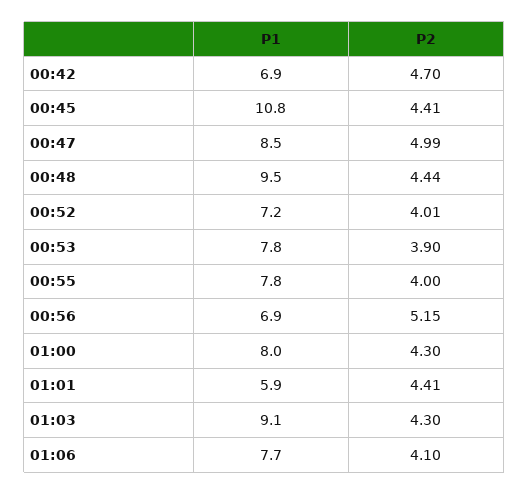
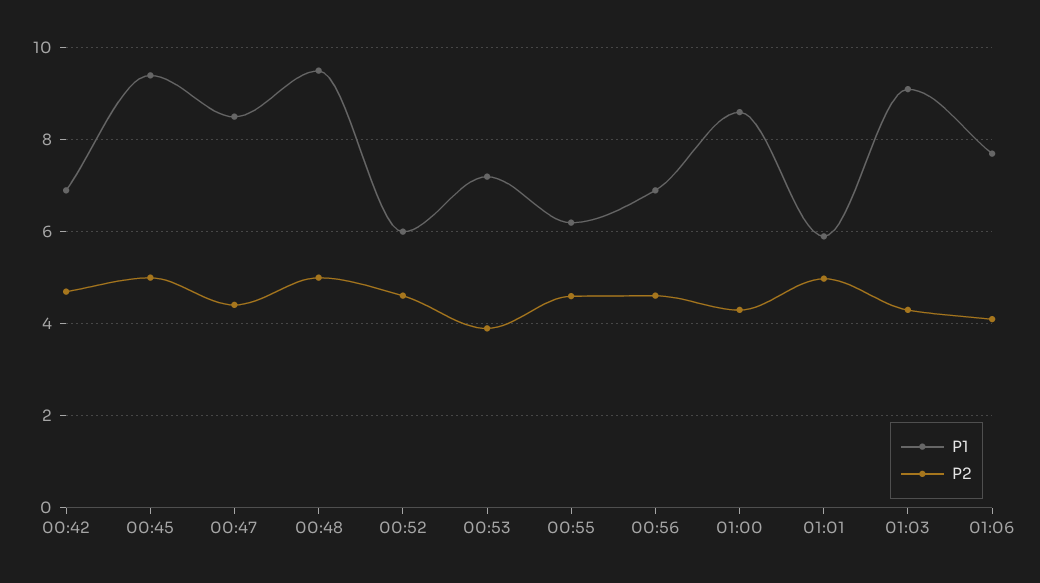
  {
    "P1": {
      "00:42": 6.9,
-     "00:45": 10.8,
+     "00:45": 9.4,
      "00:47": 8.5,
      "00:48": 9.5,
-     "00:52": 7.2,
+     "00:52": 6,
-     "00:53": 7.8,
+     "00:53": 7.2,
-     "00:55": 7.8,
+     "00:55": 6.2,
      "00:56": 6.9,
-     "01:00": 8,
+     "01:00": 8.6,
      "01:01": 5.9,
      "01:03": 9.1,
      "01:06": 7.7
    },
    "P2": {
      "00:42": 4.7,
-     "00:45": 4.41,
+     "00:45": 5,
-     "00:47": 4.99,
+     "00:47": 4.4,
-     "00:48": 4.44,
+     "00:48": 5,
-     "00:52": 4.01,
+     "00:52": 4.6,
      "00:53": 3.9,
-     "00:55": 4,
+     "00:55": 4.6,
-     "00:56": 5.15,
+     "00:56": 4.6,
      "01:00": 4.3,
-     "01:01": 4.41,
+     "01:01": 5,
      "01:03": 4.3,
      "01:06": 4.1
    }
  }

